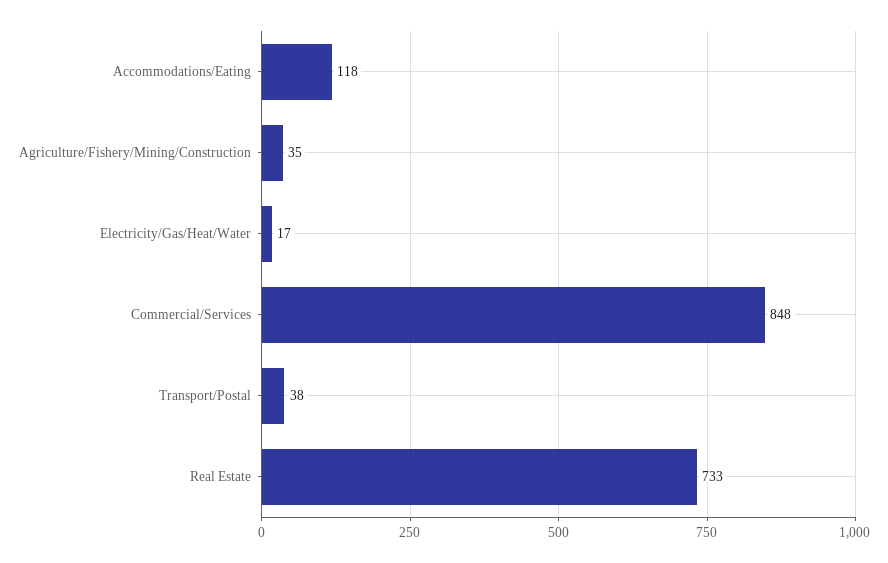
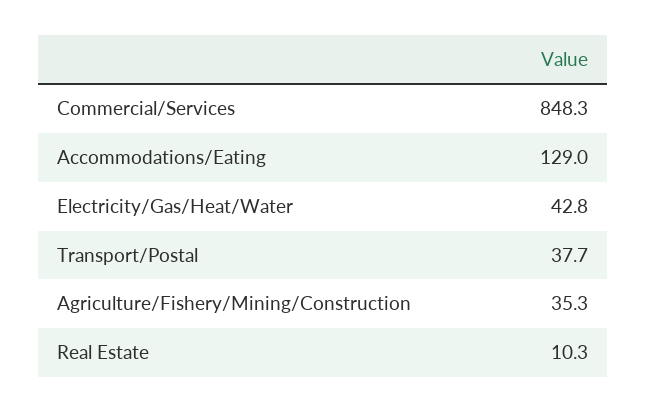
  {
-   "Accommodations/Eating": 118,
+   "Accommodations/Eating": 129,
    "Agriculture/Fishery/Mining/Construction": 35.3,
-   "Electricity/Gas/Heat/Water": 17,
+   "Electricity/Gas/Heat/Water": 42.8,
    "Commercial/Services": 848.3,
    "Transport/Postal": 37.7,
-   "Real Estate": 733
+   "Real Estate": 10.3
  }

